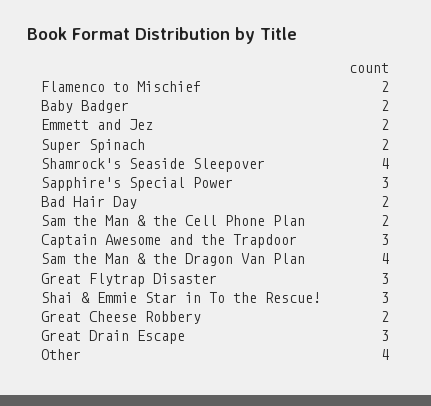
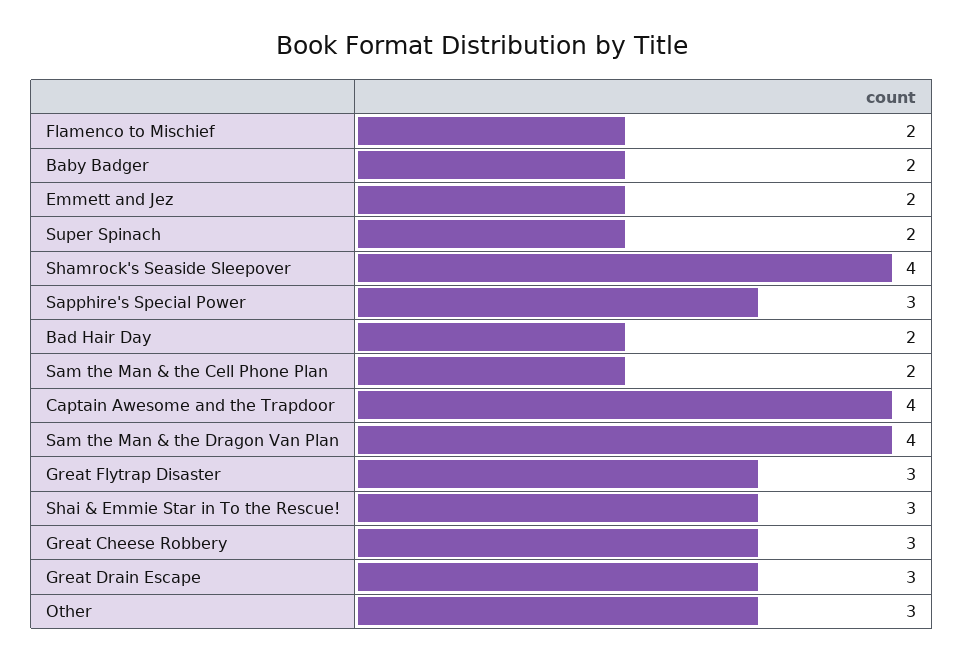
  {
    "Flamenco to Mischief": 2,
    "Baby Badger": 2,
    "Emmett and Jez": 2,
    "Super Spinach": 2,
    "Shamrock's Seaside Sleepover": 4,
    "Sapphire's Special Power": 3,
    "Bad Hair Day": 2,
    "Sam the Man & the Cell Phone Plan": 2,
-   "Captain Awesome and the Trapdoor": 3,
+   "Captain Awesome and the Trapdoor": 4,
    "Sam the Man & the Dragon Van Plan": 4,
    "Great Flytrap Disaster": 3,
    "Shai & Emmie Star in To the Rescue!": 3,
-   "Great Cheese Robbery": 2,
+   "Great Cheese Robbery": 3,
    "Great Drain Escape": 3,
-   "Other": 4
+   "Other": 3
  }

